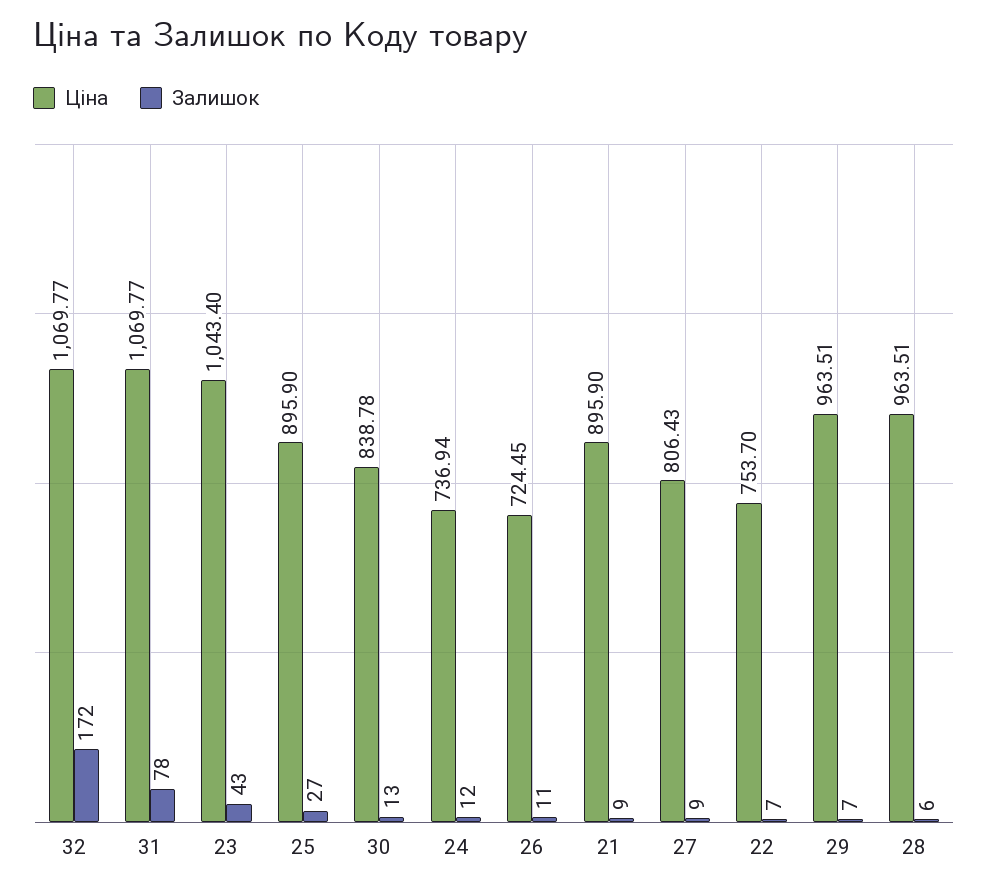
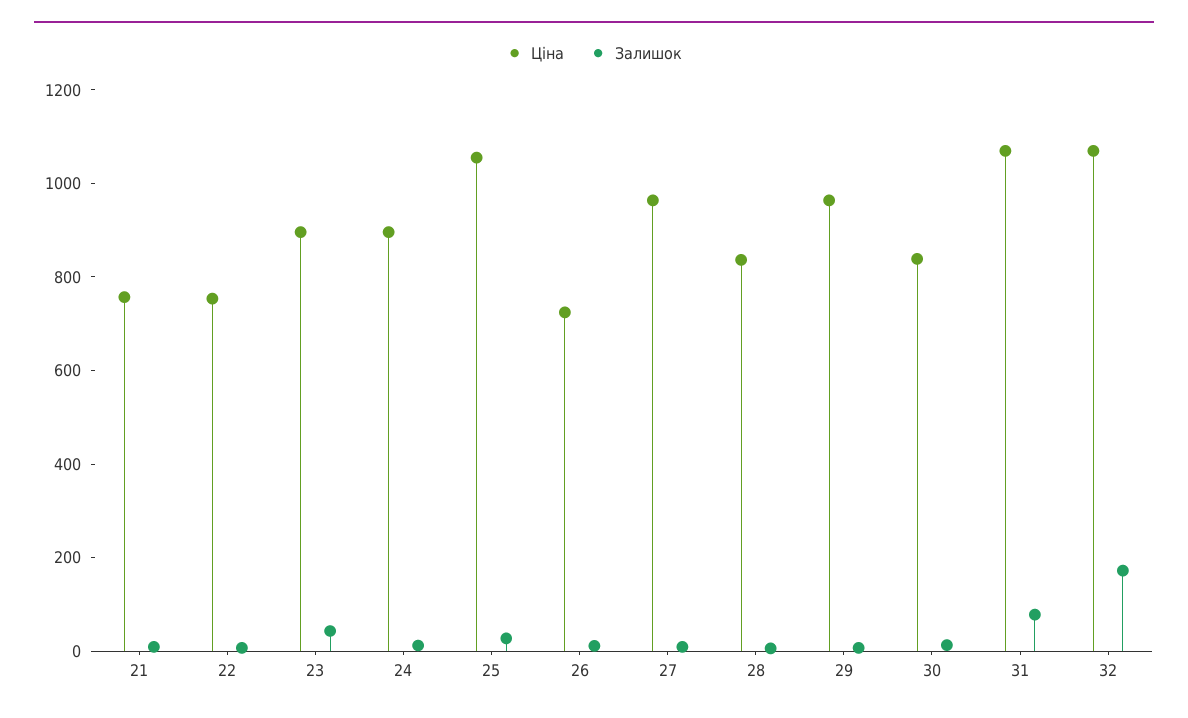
  {
    "Ціна": {
      "32": 1069.77,
      "31": 1069.77,
-     "23": 1043.4,
+     "23": 900,
-     "25": 895.9,
+     "25": 1050,
      "30": 838.78,
-     "24": 736.94,
+     "24": 900,
      "26": 724.45,
-     "21": 895.9,
+     "21": 750,
-     "27": 806.43,
+     "27": 950,
      "22": 753.7,
      "29": 963.51,
-     "28": 963.51
+     "28": 850
    },
    "Залишок": {
      "32": 172,
      "31": 78,
      "23": 43,
      "25": 27,
      "30": 13,
      "24": 12,
      "26": 11,
      "21": 9,
      "27": 9,
      "22": 7,
      "29": 7,
      "28": 6
    }
  }

